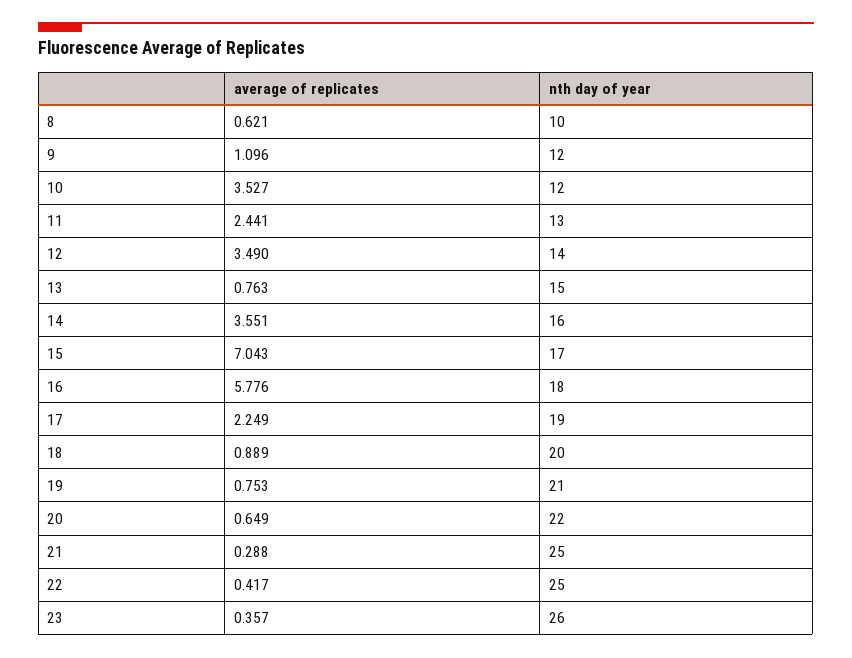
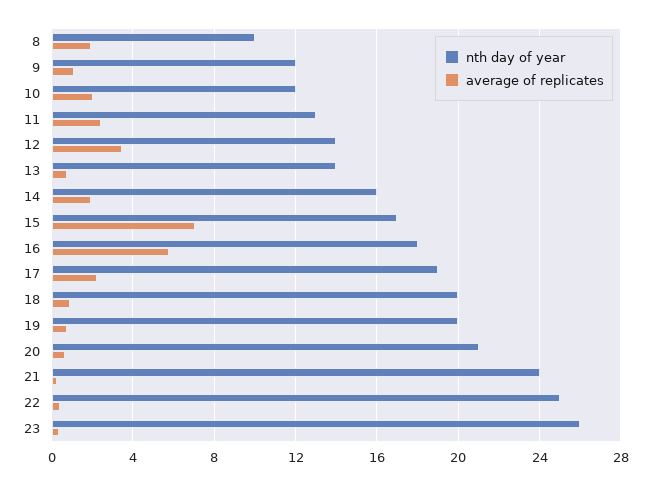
  {
    "average of replicates": {
-     "8": 0.621,
+     "8": 2,
      "9": 1.096,
-     "10": 3.527,
+     "10": 2,
      "11": 2.441,
      "12": 3.49,
      "13": 0.763,
-     "14": 3.551,
+     "14": 2,
      "15": 7.043,
      "16": 5.776,
      "17": 2.249,
      "18": 0.889,
      "19": 0.753,
      "20": 0.649,
      "21": 0.288,
      "22": 0.417,
      "23": 0.357
    },
    "nth day of year": {
      "8": 10,
      "9": 12,
      "10": 12,
      "11": 13,
      "12": 14,
-     "13": 15,
+     "13": 14,
      "14": 16,
      "15": 17,
      "16": 18,
      "17": 19,
      "18": 20,
-     "19": 21,
+     "19": 20,
-     "20": 22,
+     "20": 21,
-     "21": 25,
+     "21": 24,
      "22": 25,
      "23": 26
    }
  }

